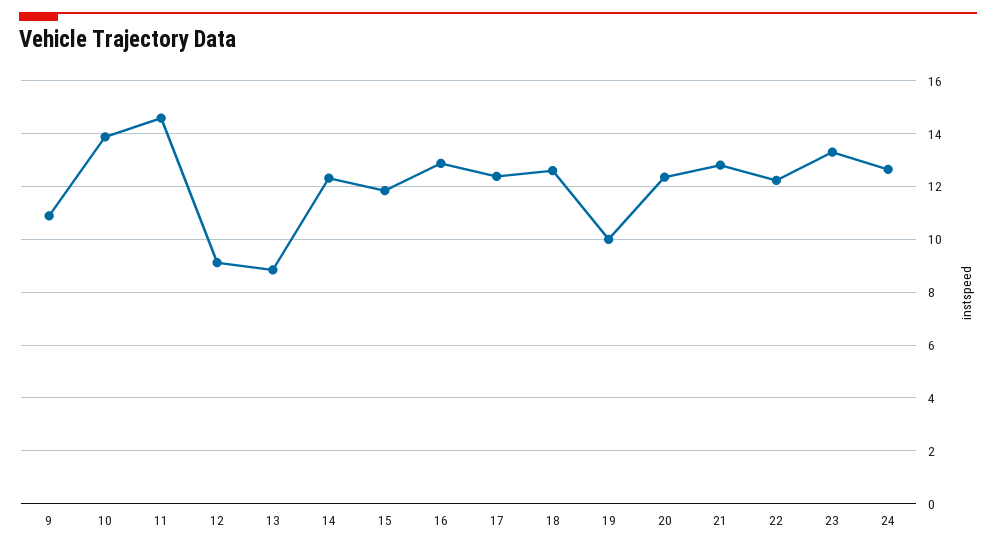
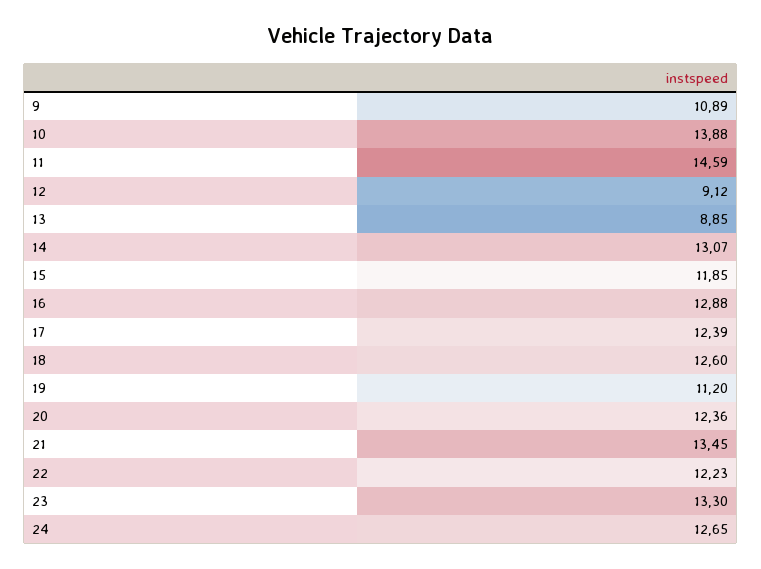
  {
    "9": 10.89,
    "10": 13.88,
    "11": 14.59,
    "12": 9.12,
    "13": 8.85,
-   "14": 12.25,
+   "14": 13.07,
    "15": 11.85,
    "16": 12.88,
    "17": 12.39,
    "18": 12.6,
-   "19": 10,
+   "19": 11.2,
    "20": 12.36,
-   "21": 12.75,
+   "21": 13.45,
    "22": 12.23,
    "23": 13.3,
    "24": 12.65
  }

